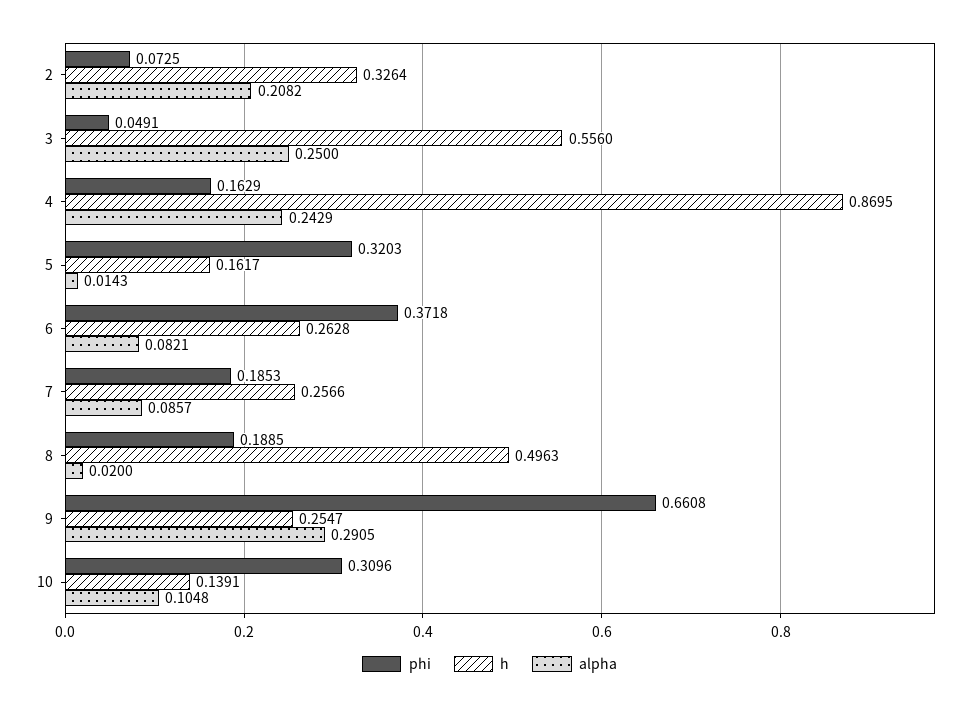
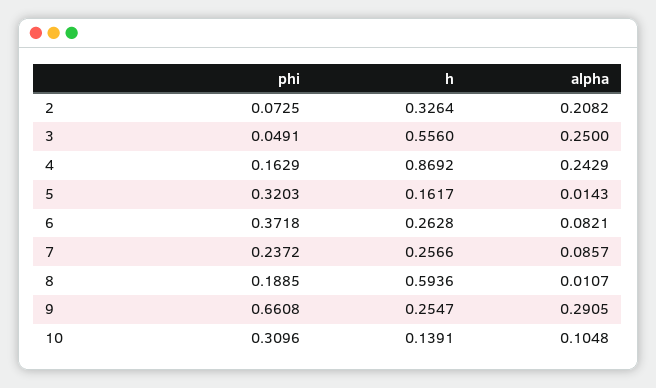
  {
    "phi": {
      "2": 0.0725,
      "3": 0.0491,
      "4": 0.1629,
      "5": 0.3203,
      "6": 0.3718,
-     "7": 0.1853,
+     "7": 0.2372,
      "8": 0.1885,
      "9": 0.6608,
      "10": 0.3096
    },
    "h": {
      "2": 0.3264,
      "3": 0.556,
-     "4": 0.8695,
+     "4": 0.8692,
      "5": 0.1617,
      "6": 0.2628,
      "7": 0.2566,
-     "8": 0.4963,
+     "8": 0.5936,
      "9": 0.2547,
      "10": 0.1391
    },
    "alpha": {
      "2": 0.2082,
      "3": 0.25,
      "4": 0.2429,
      "5": 0.0143,
      "6": 0.0821,
      "7": 0.0857,
-     "8": 0.02,
+     "8": 0.0107,
      "9": 0.2905,
      "10": 0.1048
    }
  }

